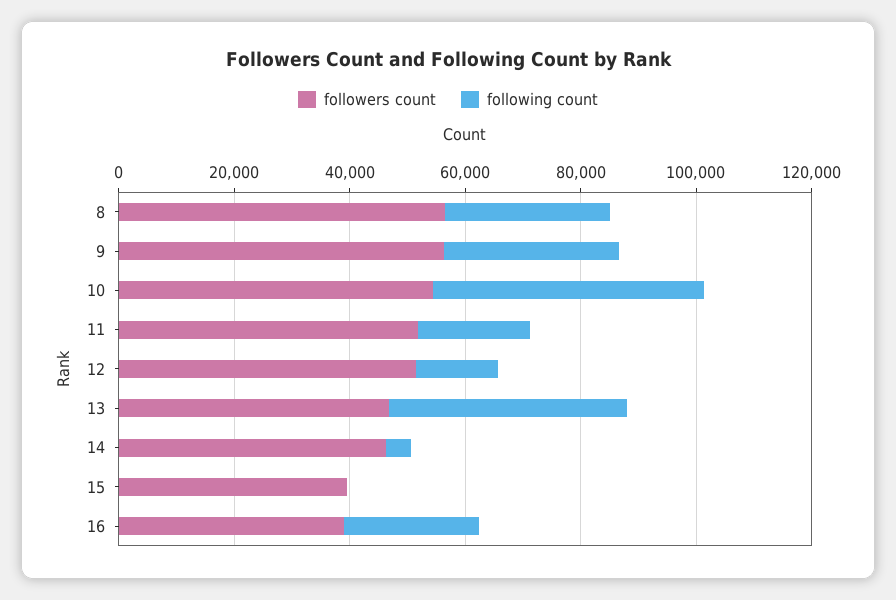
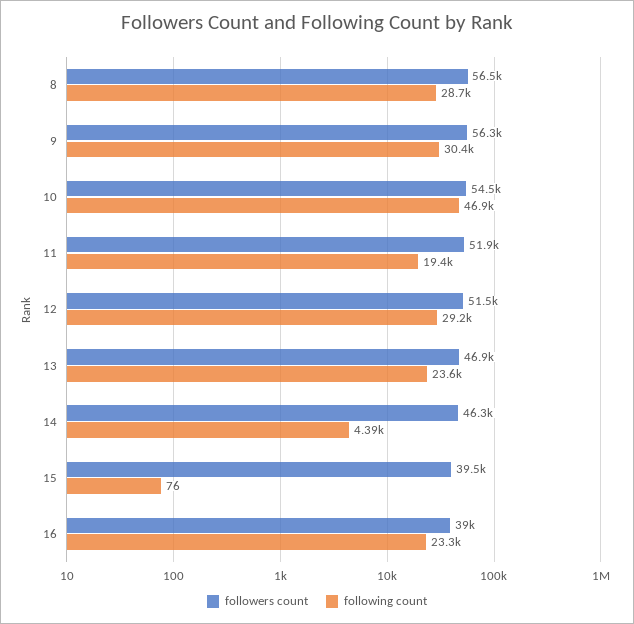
  {
    "followers count": {
      "8": 56500,
      "9": 56300,
      "10": 54500,
      "11": 51900,
      "12": 51500,
      "13": 46900,
      "14": 46300,
      "15": 39500,
      "16": 39000
    },
    "following count": {
      "8": 28700,
      "9": 30400,
      "10": 46900,
      "11": 19400,
-     "12": 15000,
+     "12": 29200,
-     "13": 40000,
+     "13": 23600,
      "14": 4390,
      "15": 76,
      "16": 23300
    }
  }

